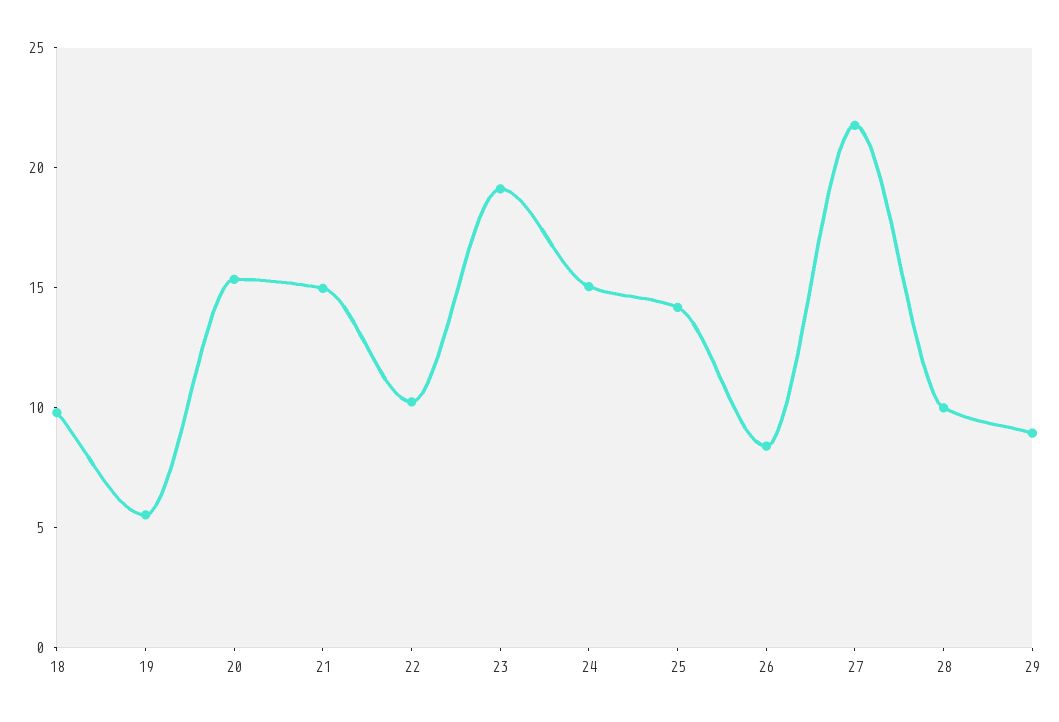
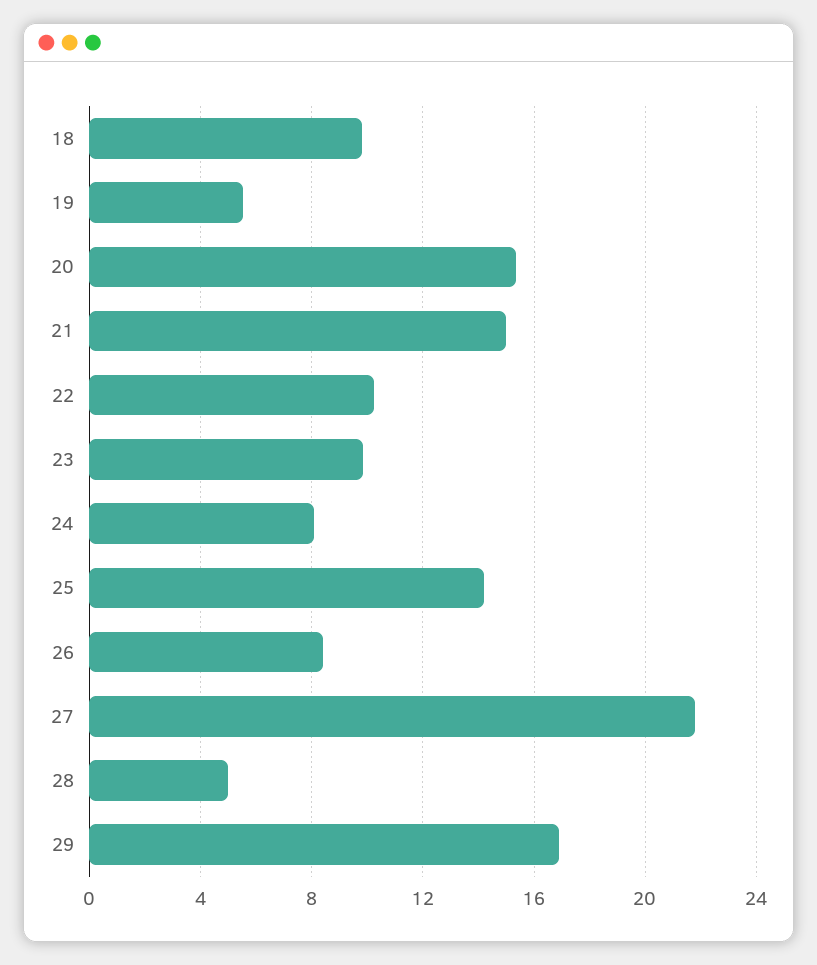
  {
    "18": 10,
    "19": 5.5,
    "20": 15.5,
    "21": 15,
    "22": 10.5,
-   "23": 19,
+   "23": 10,
-   "24": 15,
+   "24": 8,
    "25": 14,
    "26": 8.5,
    "27": 22,
-   "28": 10,
+   "28": 5,
-   "29": 9
+   "29": 17
  }

